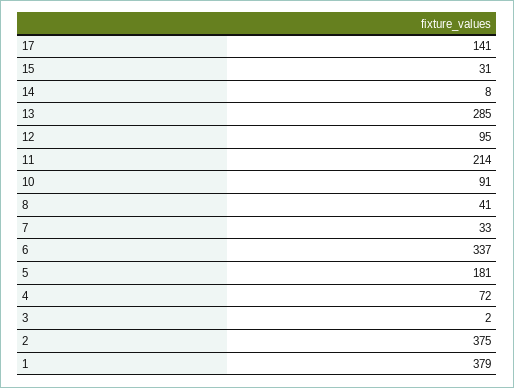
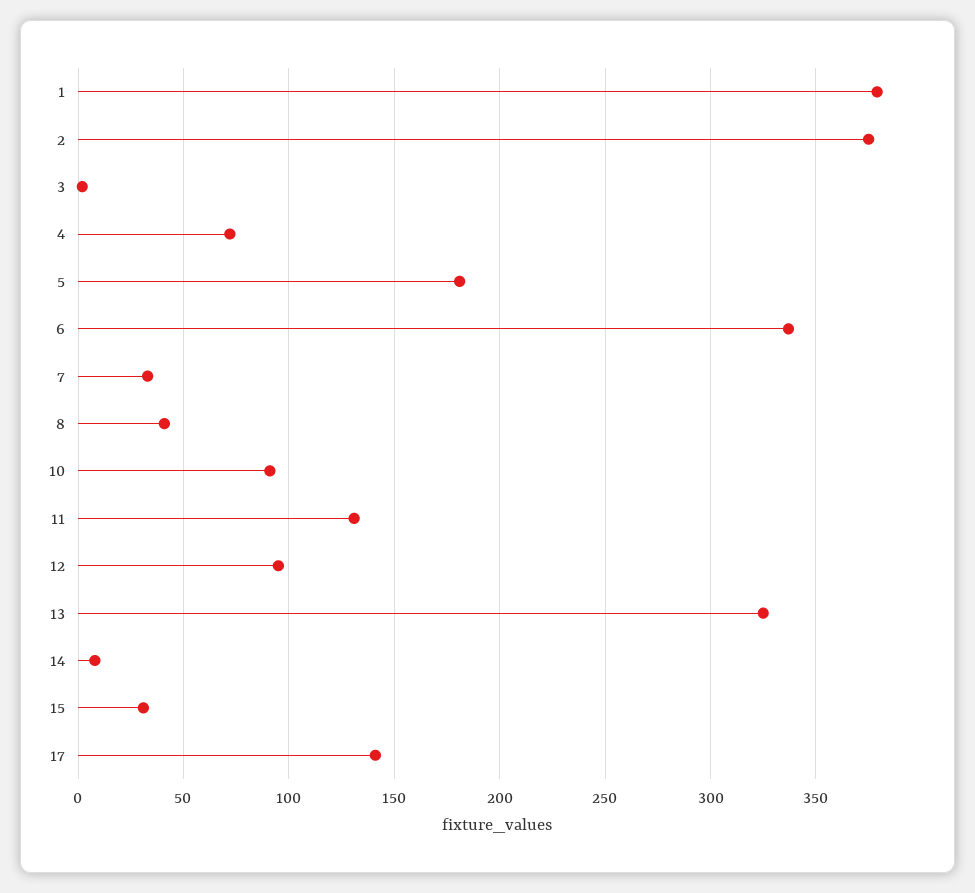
  {
    "17": 141,
    "15": 31,
    "14": 8,
-   "13": 285,
+   "13": 325,
    "12": 95,
-   "11": 214,
+   "11": 130,
    "10": 91,
    "8": 41,
    "7": 33,
    "6": 337,
    "5": 181,
    "4": 72,
    "3": 2,
    "2": 375,
    "1": 379
  }

